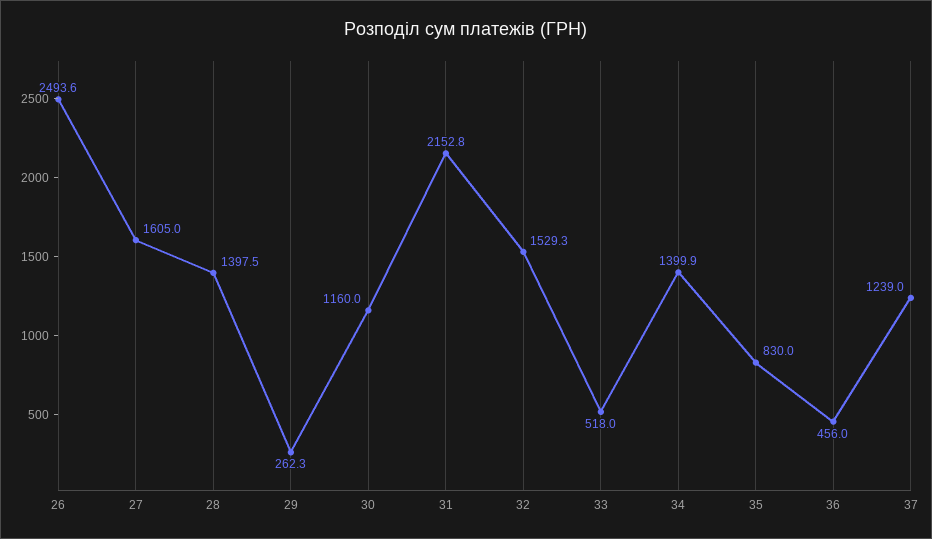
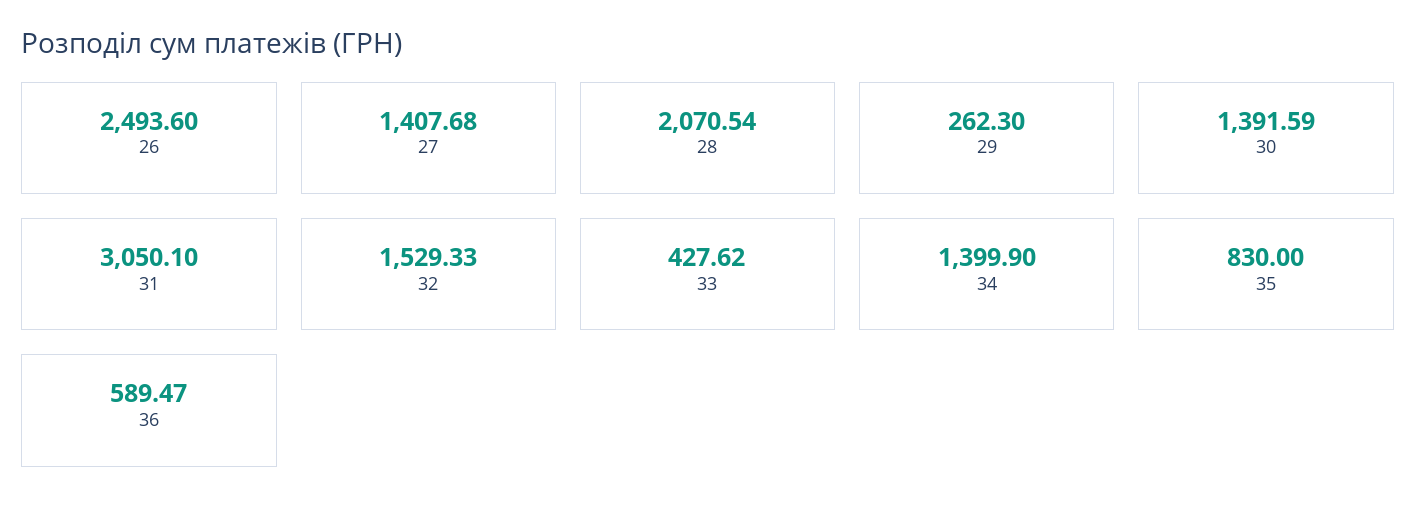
  {
    "26": 2493.6,
-   "27": 1605,
+   "27": 1407.68,
-   "28": 1397.5,
+   "28": 2070.54,
    "29": 262.3,
-   "30": 1160,
+   "30": 1391.59,
-   "31": 2152.8,
+   "31": 3050.1,
    "32": 1529.33,
-   "33": 518,
+   "33": 427.62,
    "34": 1399.9,
    "35": 830,
-   "36": 456,
+   "36": 589.47
-   "37": 1239
  }

